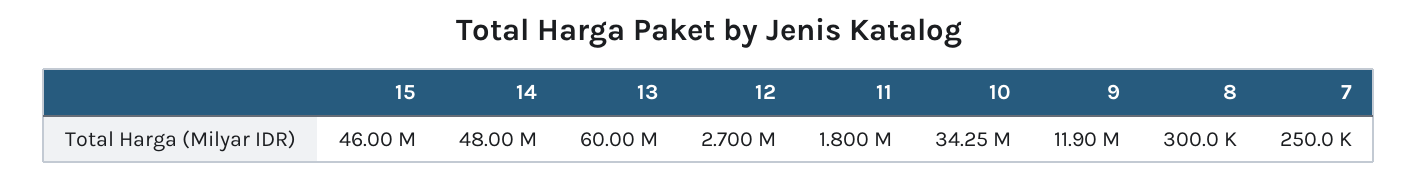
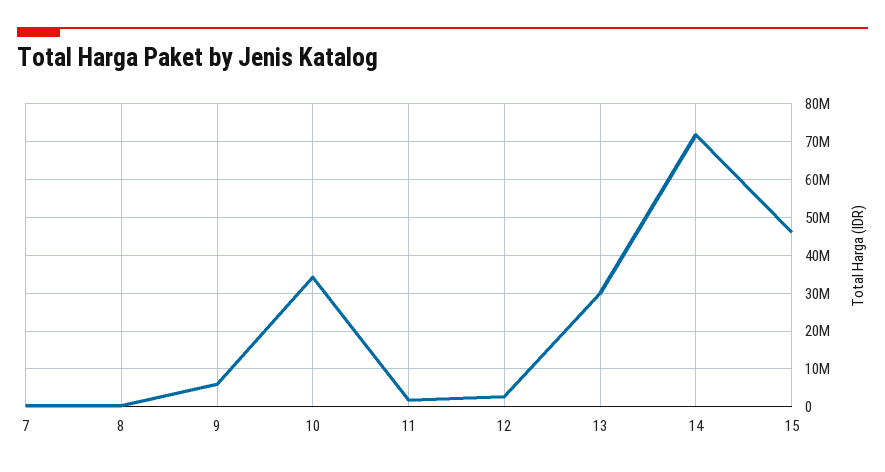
  {
    "15": 46000000,
-   "14": 48000000,
+   "14": 72000000,
-   "13": 60000000,
+   "13": 30000000,
    "12": 2700000,
    "11": 1800000,
    "10": 34250000,
-   "9": 11900000,
+   "9": 6000000,
    "8": 300000,
    "7": 250000
  }

